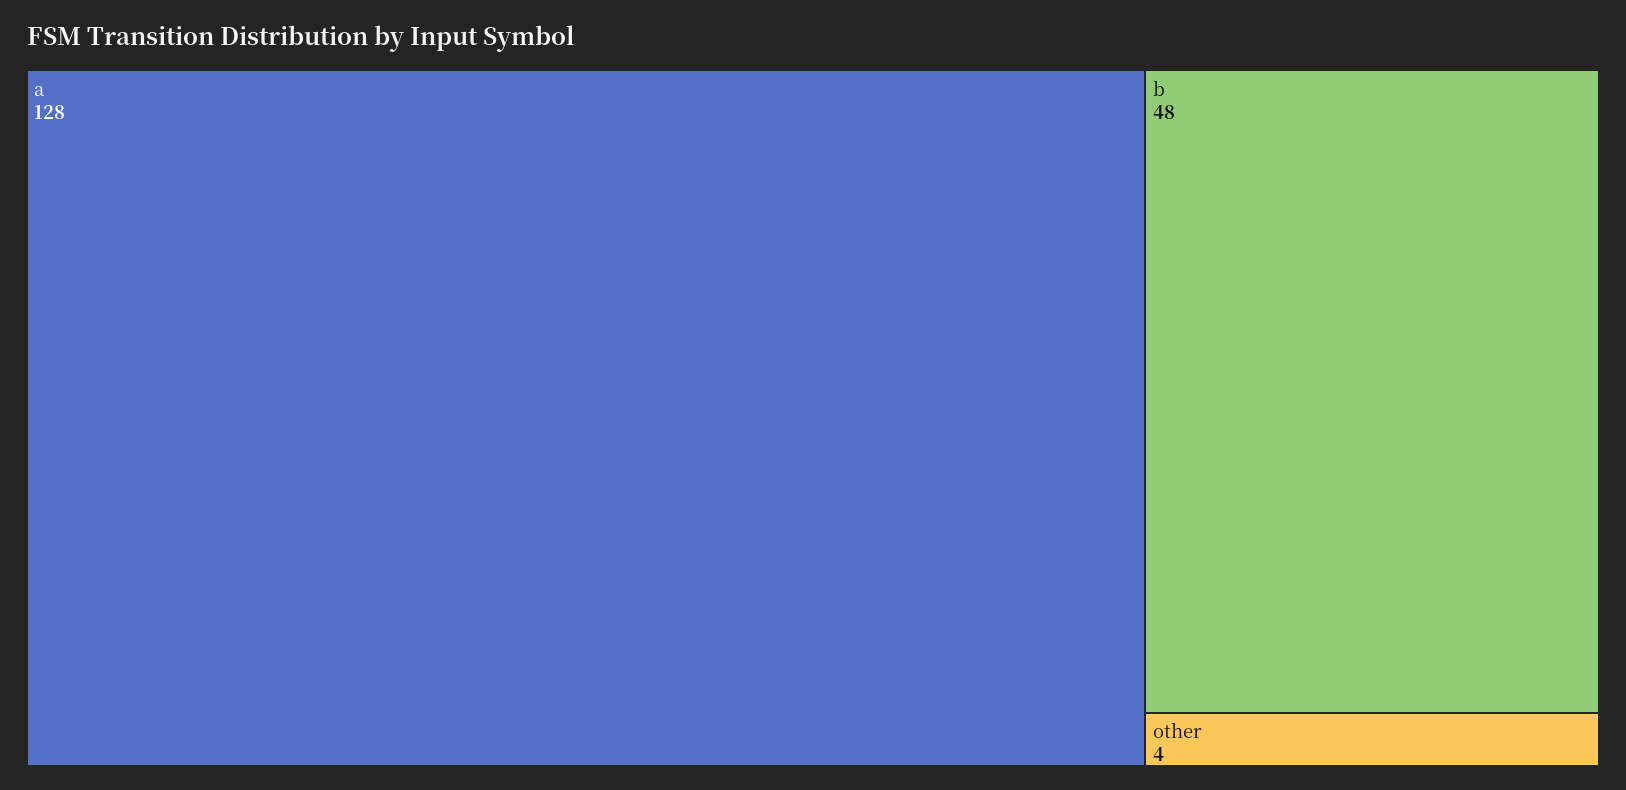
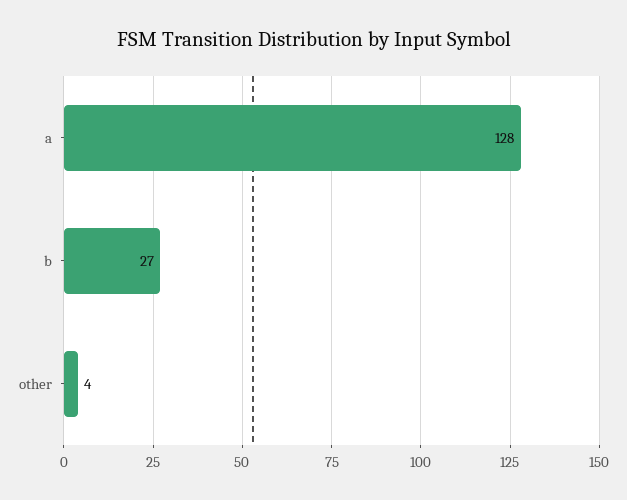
  {
    "a": 128,
-   "b": 48,
+   "b": 27,
    "other": 4
  }

